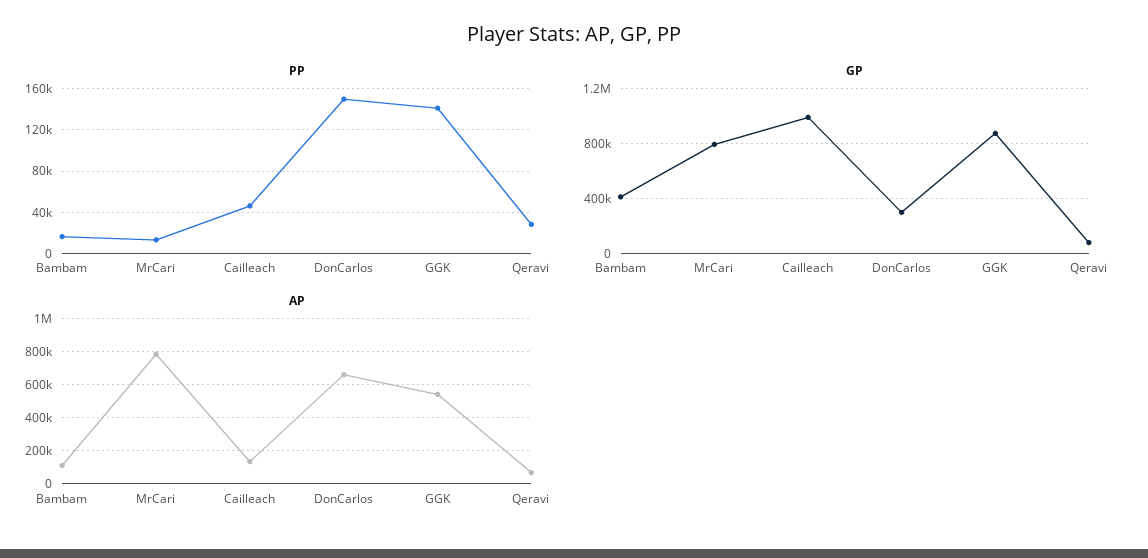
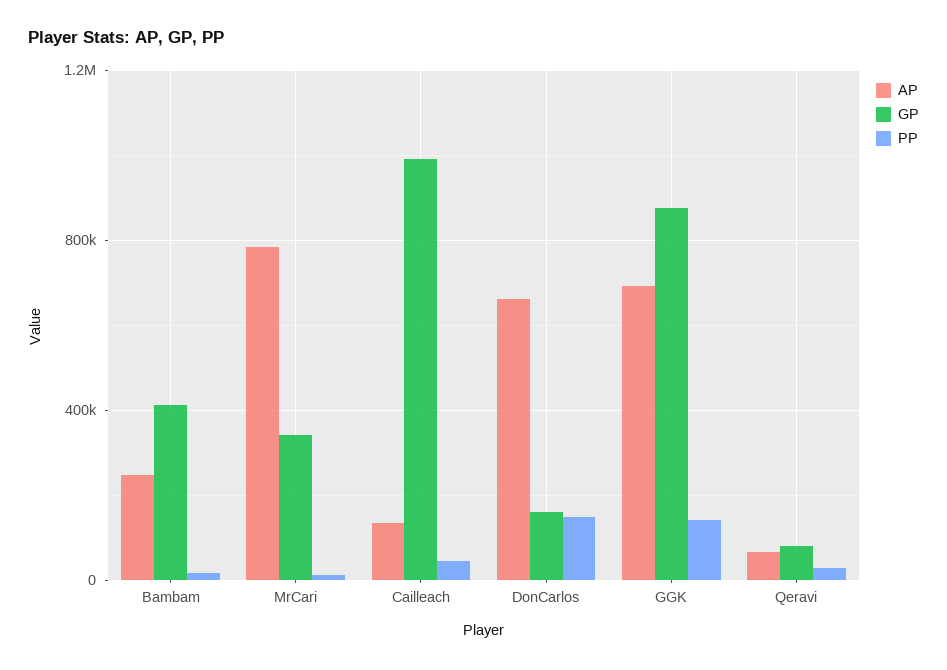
  {
    "PP": {
      "Bambam": 20000,
      "MrCari": 10000,
      "Cailleach": 50000,
      "DonCarlos": 150000,
      "GGK": 140000,
      "Qeravi": 30000
    },
    "GP": {
      "Bambam": 400000,
-     "MrCari": 800000,
+     "MrCari": 350000,
      "Cailleach": 1000000,
-     "DonCarlos": 300000,
+     "DonCarlos": 150000,
      "GGK": 850000,
      "Qeravi": 100000
    },
    "AP": {
-     "Bambam": 100000,
+     "Bambam": 250000,
      "MrCari": 800000,
      "Cailleach": 150000,
      "DonCarlos": 650000,
-     "GGK": 550000,
+     "GGK": 700000,
      "Qeravi": 50000
    }
  }

